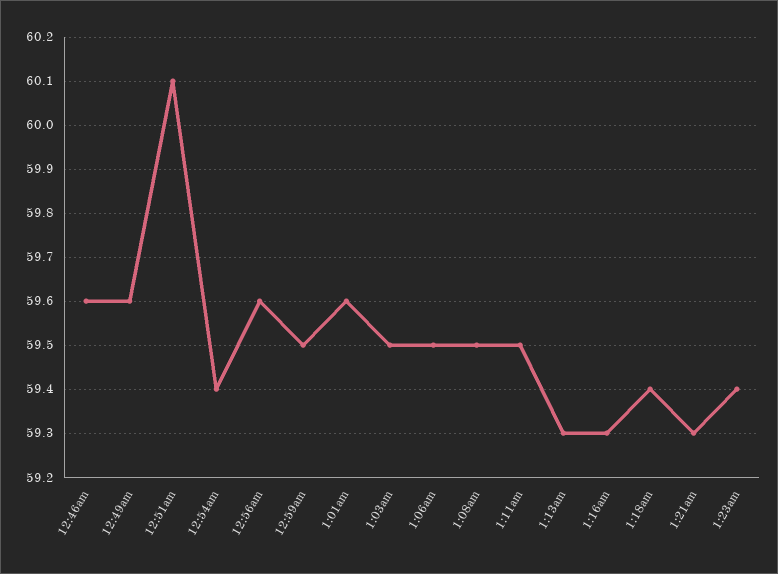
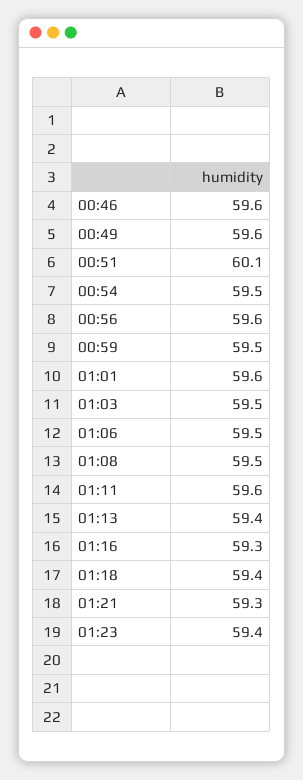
  {
    "12:46am": 59.6,
    "12:49am": 59.6,
    "12:51am": 60.1,
-   "12:54am": 59.4,
+   "12:54am": 59.5,
    "12:56am": 59.6,
    "12:59am": 59.5,
    "1:01am": 59.6,
    "1:03am": 59.5,
    "1:06am": 59.5,
    "1:08am": 59.5,
-   "1:11am": 59.5,
+   "1:11am": 59.6,
-   "1:13am": 59.3,
+   "1:13am": 59.4,
    "1:16am": 59.3,
    "1:18am": 59.4,
    "1:21am": 59.3,
    "1:23am": 59.4
  }

